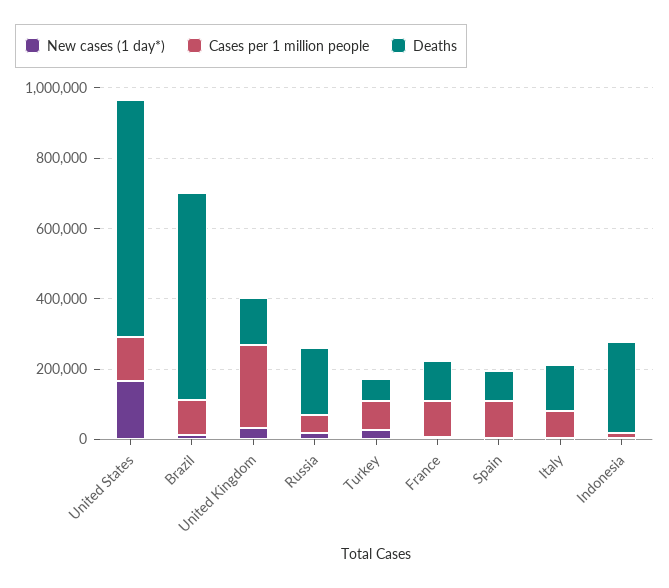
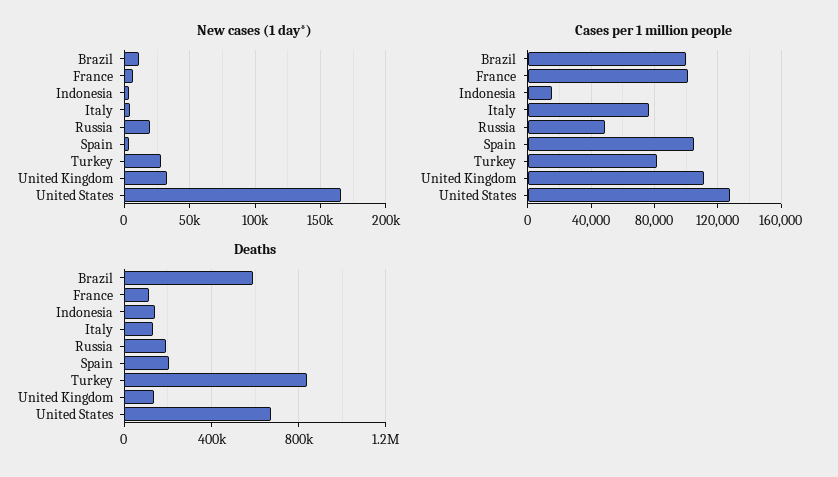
  {
    "New cases (1 day*)": {
      "United States": 165000,
      "Brazil": 10000,
      "United Kingdom": 30000,
      "Russia": 20000,
      "Turkey": 30000,
      "France": 5000,
      "Spain": 5000,
      "Italy": 5000,
      "Indonesia": 5000
    },
    "Cases per 1 million people": {
      "United States": 125000,
      "Brazil": 100000,
-     "United Kingdom": 250000,
+     "United Kingdom": 110000,
      "Russia": 50000,
      "Turkey": 80000,
      "France": 100000,
      "Spain": 105000,
      "Italy": 75000,
      "Indonesia": 15000
    },
    "Deaths": {
      "United States": 650000,
      "Brazil": 600000,
      "United Kingdom": 150000,
      "Russia": 200000,
-     "Turkey": 50000,
+     "Turkey": 850000,
      "France": 100000,
-     "Spain": 100000,
+     "Spain": 200000,
      "Italy": 150000,
-     "Indonesia": 250000
+     "Indonesia": 150000
    }
  }

